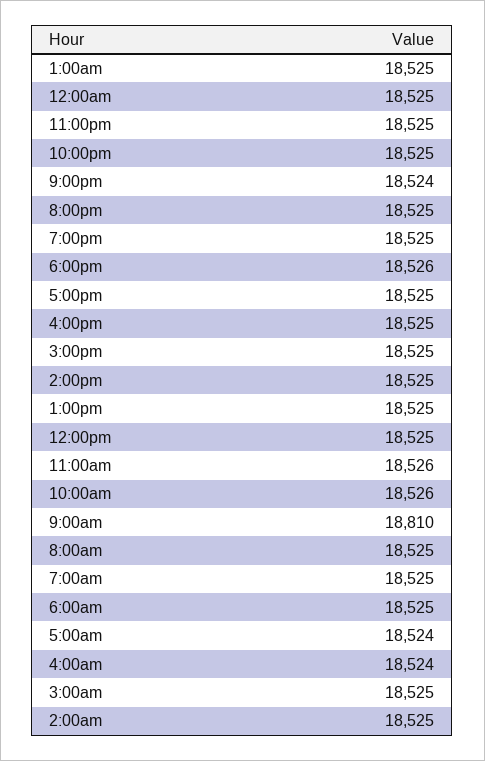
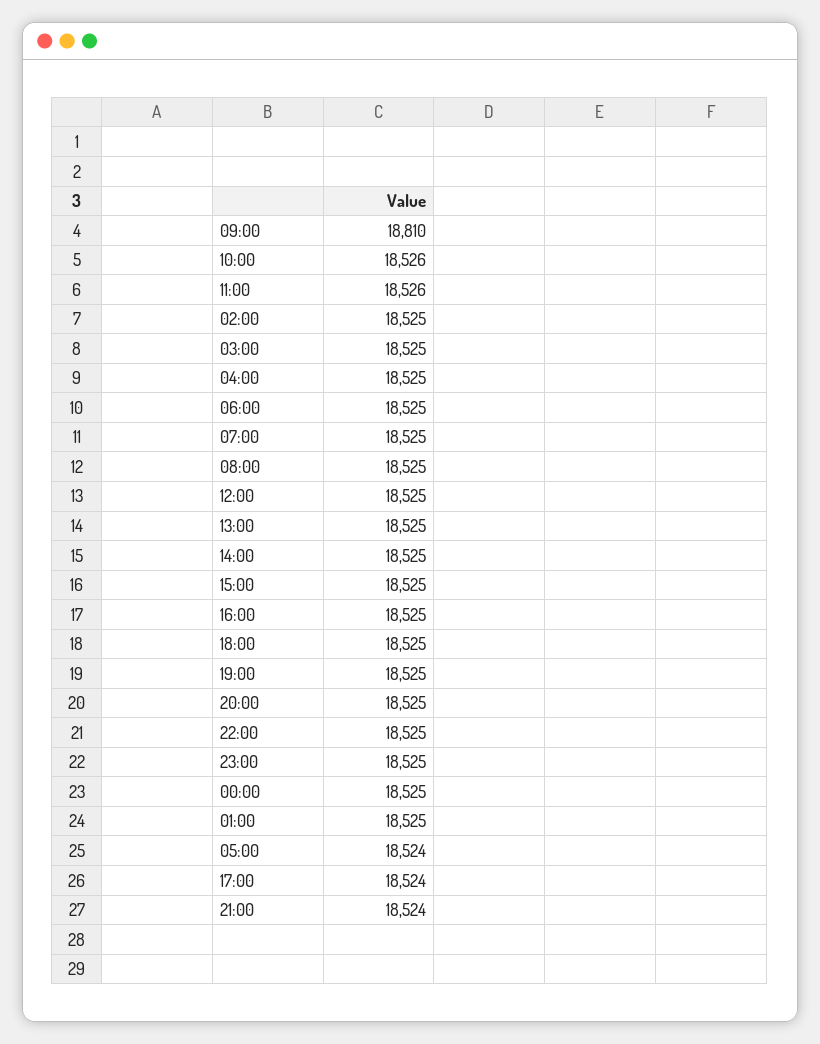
  {
    "1:00am": 18525,
    "12:00am": 18525,
    "11:00pm": 18525,
    "10:00pm": 18525,
    "9:00pm": 18524,
    "8:00pm": 18525,
    "7:00pm": 18525,
-   "6:00pm": 18526,
+   "6:00pm": 18525,
-   "5:00pm": 18525,
+   "5:00pm": 18524,
    "4:00pm": 18525,
    "3:00pm": 18525,
    "2:00pm": 18525,
    "1:00pm": 18525,
    "12:00pm": 18525,
    "11:00am": 18526,
    "10:00am": 18526,
    "9:00am": 18810,
    "8:00am": 18525,
    "7:00am": 18525,
    "6:00am": 18525,
    "5:00am": 18524,
-   "4:00am": 18524,
+   "4:00am": 18525,
    "3:00am": 18525,
    "2:00am": 18525
  }

